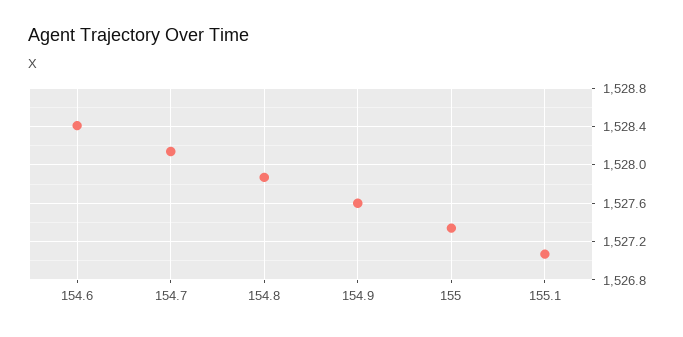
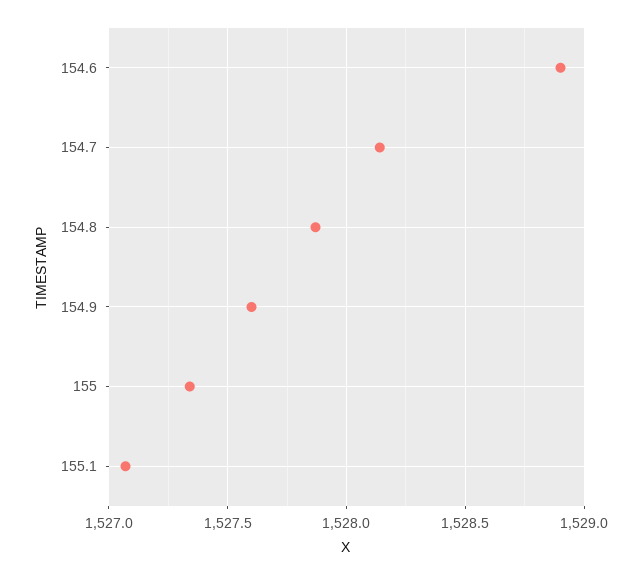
  {
-   "154.6": 1528.4,
+   "154.6": 1528.9,
    "154.7": 1528.15,
    "154.8": 1527.85,
    "154.9": 1527.6,
    "155": 1527.35,
    "155.1": 1527.05
  }

